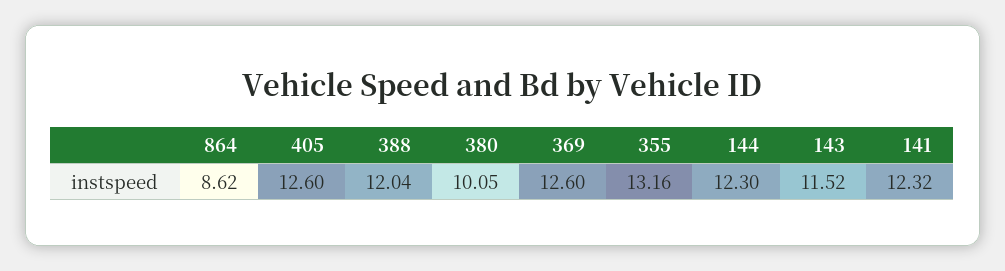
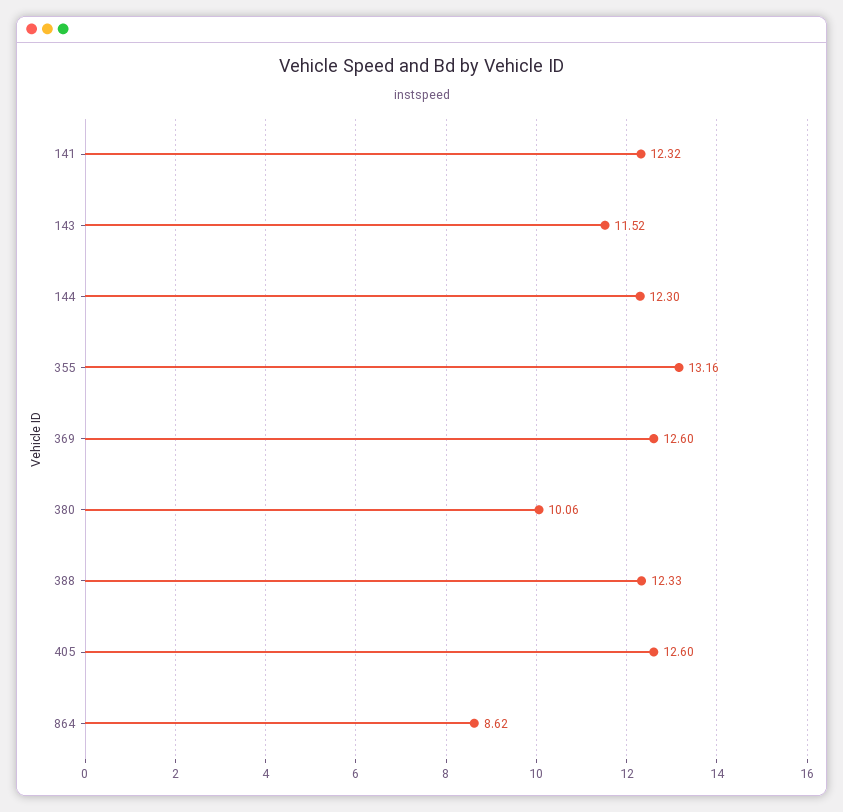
  {
    "864": 8.62,
    "405": 12.6,
-   "388": 12.04,
+   "388": 12.33,
-   "380": 10.05,
+   "380": 10.06,
    "369": 12.6,
    "355": 13.16,
    "144": 12.3,
    "143": 11.52,
    "141": 12.32
  }

